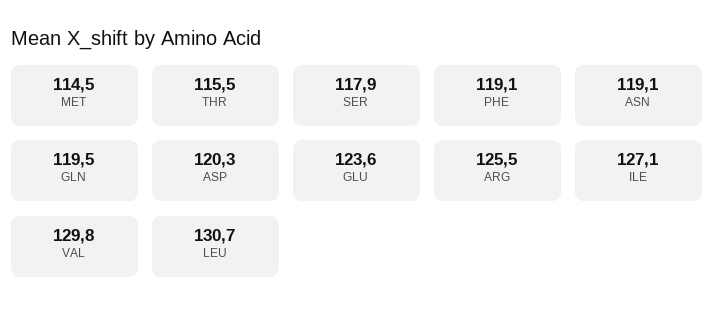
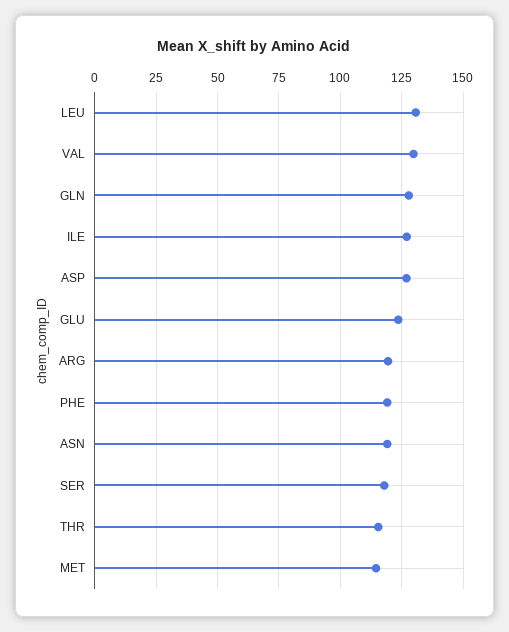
  {
    "MET": 114.5,
    "THR": 115.5,
    "SER": 117.9,
    "PHE": 119.1,
    "ASN": 119.1,
-   "GLN": 119.5,
+   "GLN": 127.5,
-   "ASP": 120.3,
+   "ASP": 127.5,
    "GLU": 123.6,
-   "ARG": 125.5,
+   "ARG": 120,
    "ILE": 127.1,
    "VAL": 129.8,
    "LEU": 130.7
  }

